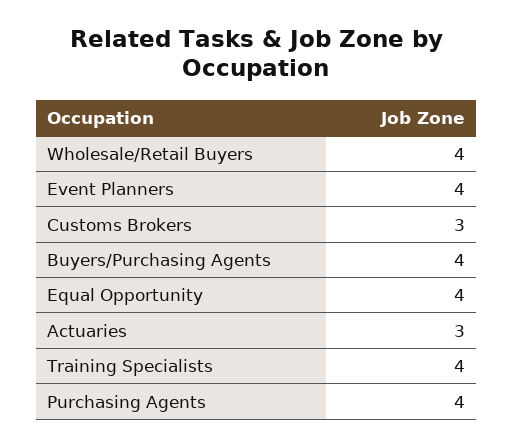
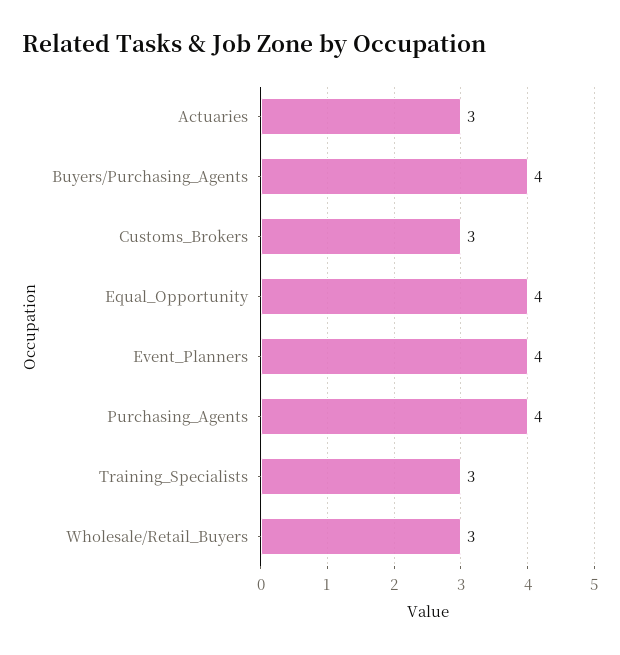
  {
-   "Wholesale/Retail Buyers": 4,
+   "Wholesale/Retail Buyers": 3,
    "Event Planners": 4,
    "Customs Brokers": 3,
    "Buyers/Purchasing Agents": 4,
    "Equal Opportunity": 4,
    "Actuaries": 3,
-   "Training Specialists": 4,
+   "Training Specialists": 3,
    "Purchasing Agents": 4
  }

